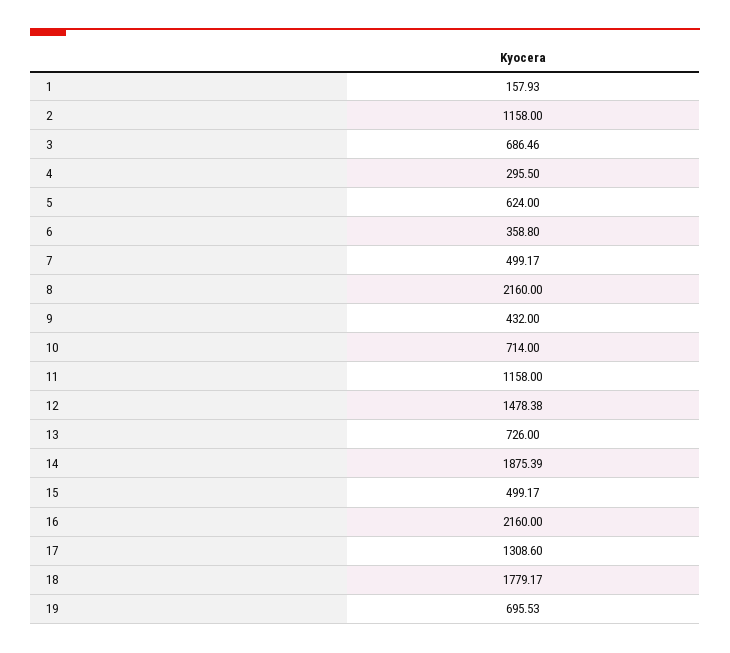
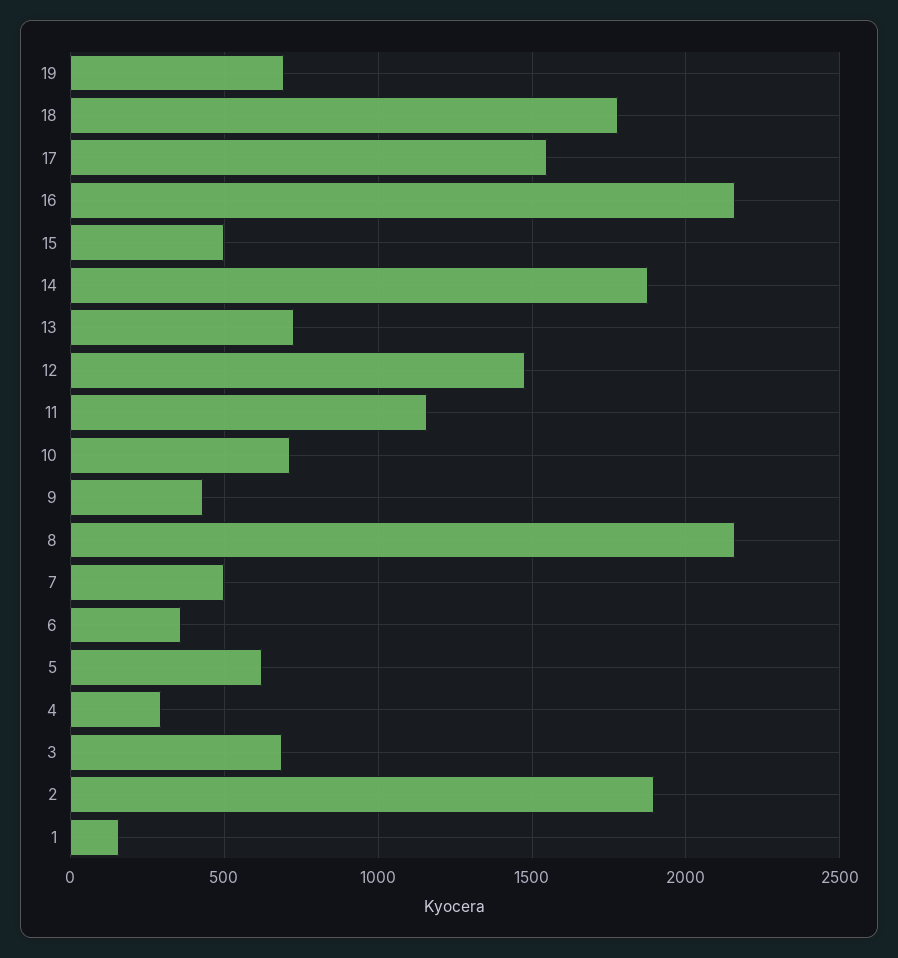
  {
    "1": 157.93,
-   "2": 1158,
+   "2": 1900,
    "3": 686.46,
    "4": 295.5,
    "5": 624,
    "6": 358.8,
    "7": 499.17,
    "8": 2160,
    "9": 432,
    "10": 714,
    "11": 1158,
    "12": 1478.38,
    "13": 726,
    "14": 1875.39,
    "15": 499.17,
    "16": 2160,
-   "17": 1308.6,
+   "17": 1550,
    "18": 1779.17,
    "19": 695.53
  }

